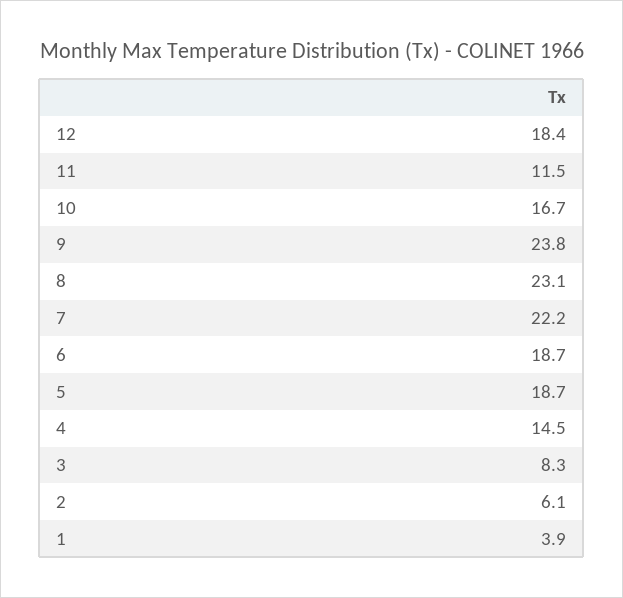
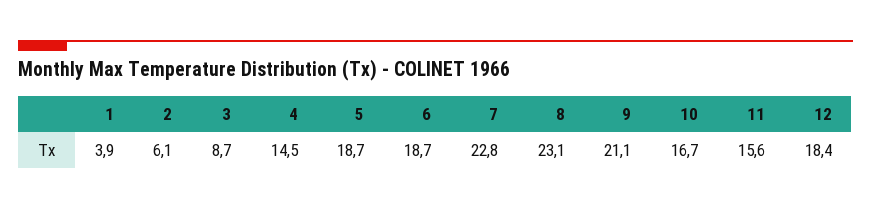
  {
    "12": 18.4,
-   "11": 11.5,
+   "11": 15.6,
    "10": 16.7,
-   "9": 23.8,
+   "9": 21.1,
    "8": 23.1,
-   "7": 22.2,
+   "7": 22.8,
    "6": 18.7,
    "5": 18.7,
    "4": 14.5,
-   "3": 8.3,
+   "3": 8.7,
    "2": 6.1,
    "1": 3.9
  }

